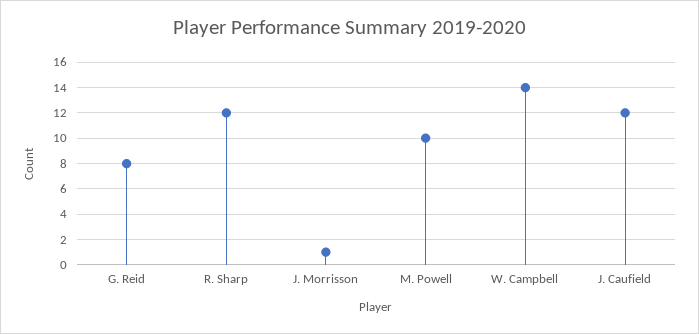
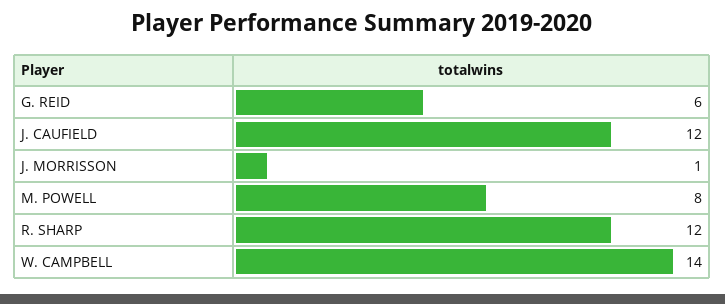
  {
-   "G. Reid": 8,
+   "G. Reid": 6,
    "R. Sharp": 12,
    "J. Morrisson": 1,
-   "M. Powell": 10,
+   "M. Powell": 8,
    "W. Campbell": 14,
    "J. Caufield": 12
  }

